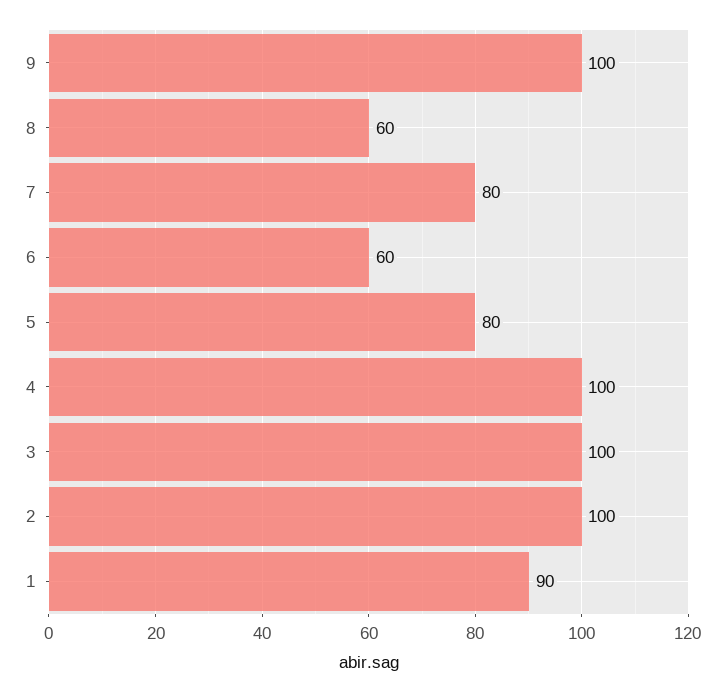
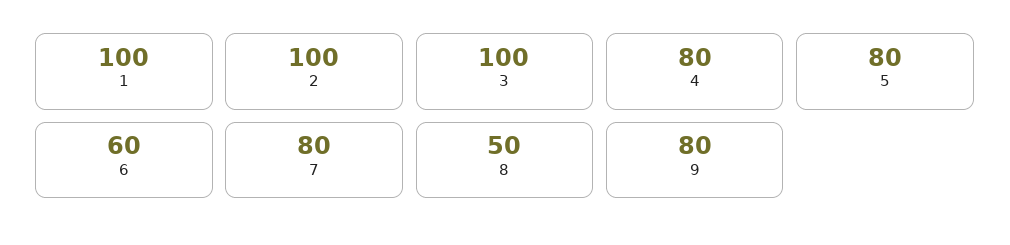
  {
-   "9": 100,
+   "9": 80,
-   "8": 60,
+   "8": 50,
    "7": 80,
    "6": 60,
    "5": 80,
-   "4": 100,
+   "4": 80,
    "3": 100,
    "2": 100,
-   "1": 90
+   "1": 100
  }

